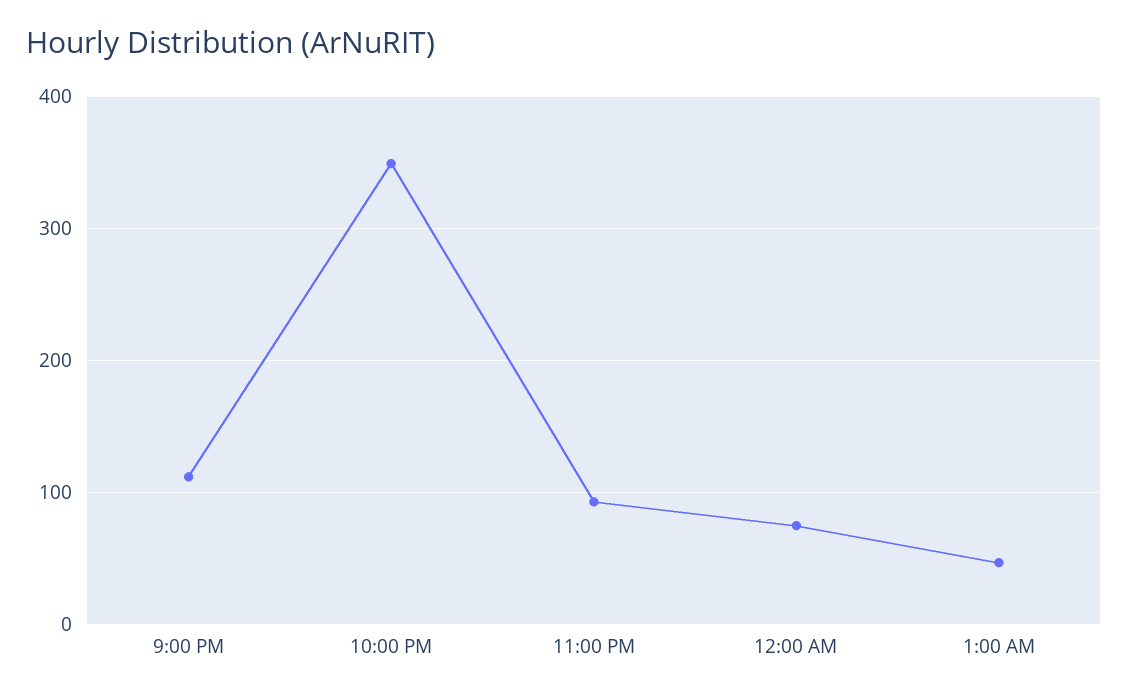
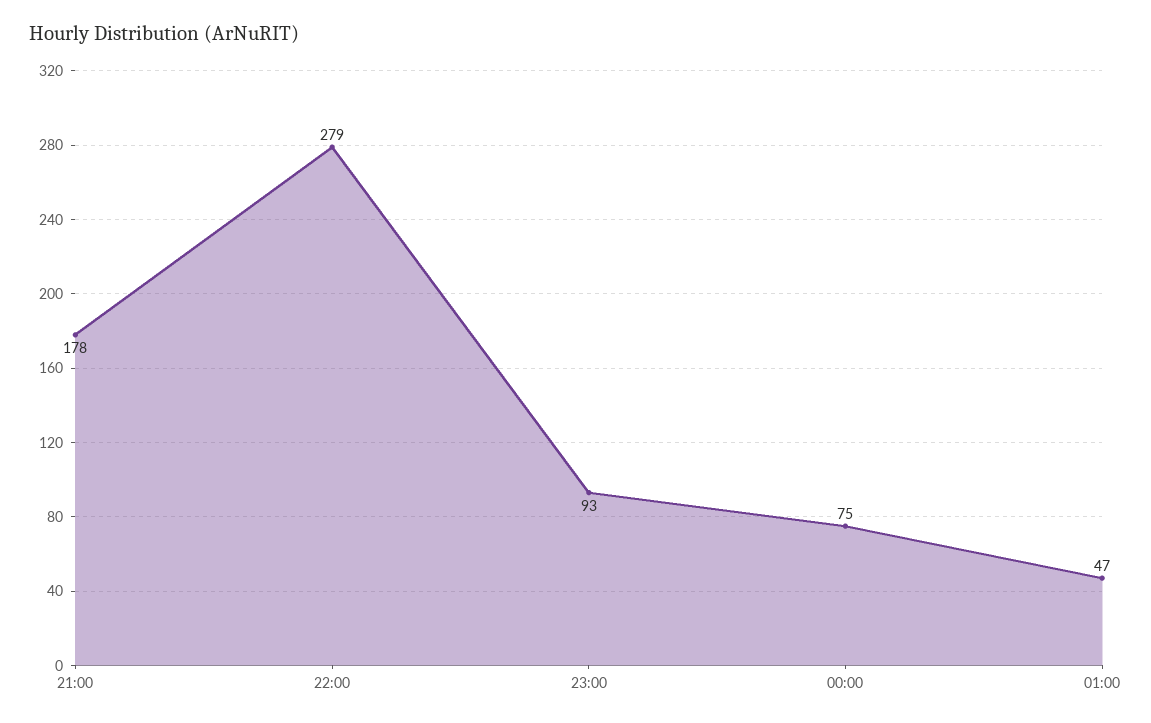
  {
-   "9:00 PM": 110,
+   "9:00 PM": 178,
-   "10:00 PM": 350,
+   "10:00 PM": 279,
    "11:00 PM": 93,
    "12:00 AM": 75,
    "1:00 AM": 47
  }

